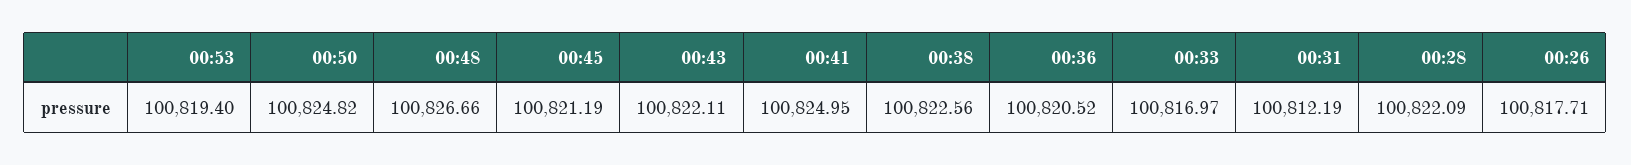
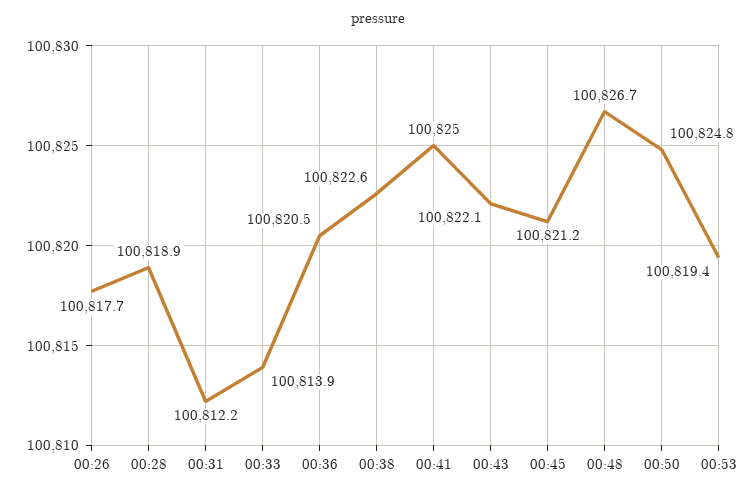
  {
    "00:53": 100819.4,
    "00:50": 100824.82,
    "00:48": 100826.66,
    "00:45": 100821.19,
    "00:43": 100822.11,
    "00:41": 100824.95,
    "00:38": 100822.56,
    "00:36": 100820.52,
-   "00:33": 100816.97,
+   "00:33": 100813.9,
    "00:31": 100812.19,
-   "00:28": 100822.09,
+   "00:28": 100818.9,
    "00:26": 100817.71
  }

